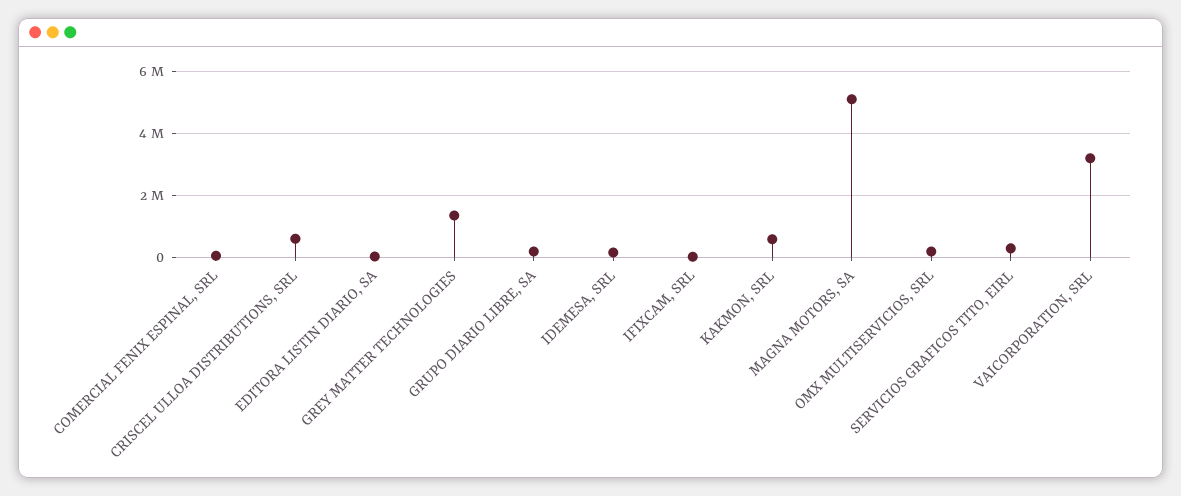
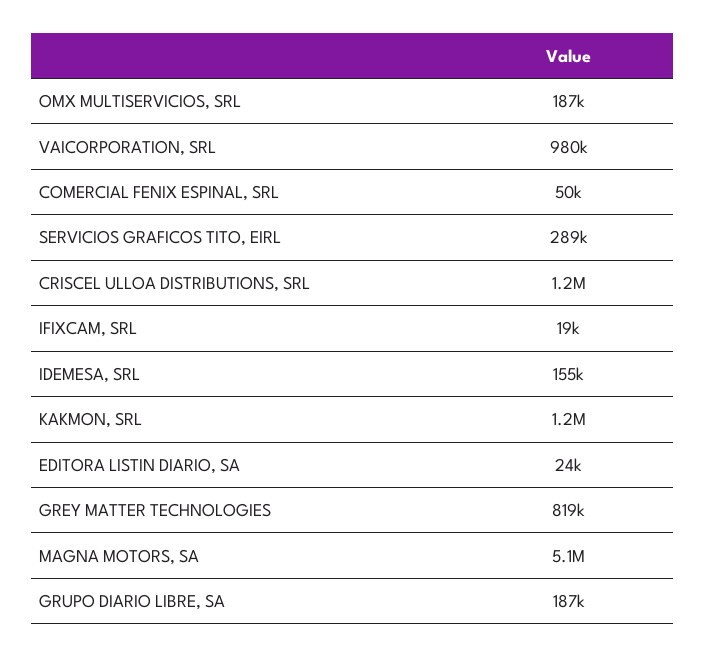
  {
    "COMERCIAL FENIX ESPINAL, SRL": 50000,
-   "CRISCEL ULLOA DISTRIBUTIONS, SRL": 600000,
+   "CRISCEL ULLOA DISTRIBUTIONS, SRL": 1200000,
    "EDITORA LISTIN DIARIO, SA": 24000,
-   "GREY MATTER TECHNOLOGIES": 1400000,
+   "GREY MATTER TECHNOLOGIES": 819000,
    "GRUPO DIARIO LIBRE, SA": 187000,
    "IDEMESA, SRL": 155000,
    "IFIXCAM, SRL": 19000,
-   "KAKMON, SRL": 600000,
+   "KAKMON, SRL": 1200000,
    "MAGNA MOTORS, SA": 5100000,
    "OMX MULTISERVICIOS, SRL": 187000,
    "SERVICIOS GRAFICOS TITO, EIRL": 289000,
-   "VAICORPORATION, SRL": 3200000
+   "VAICORPORATION, SRL": 980000
  }

